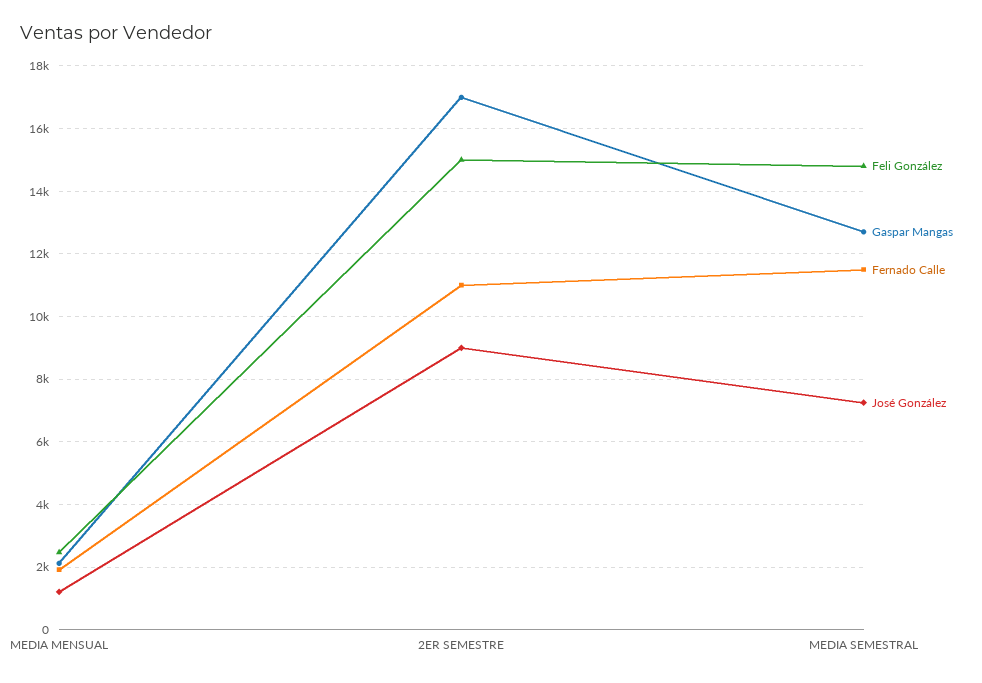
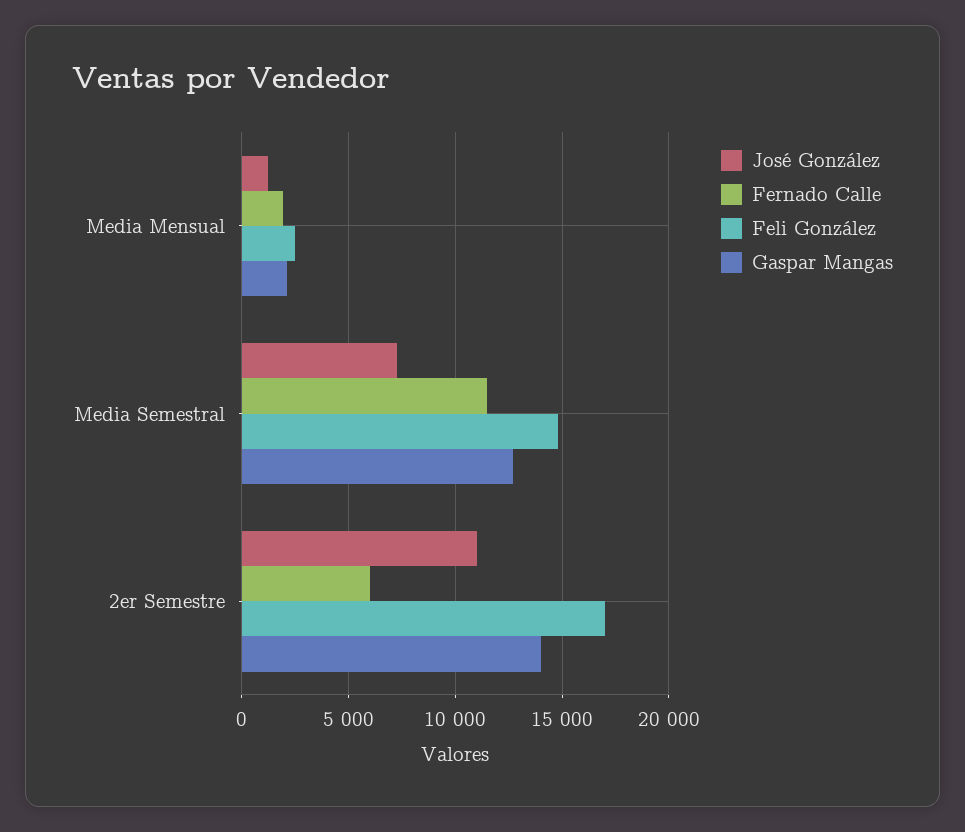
  {
    "Feli González": {
      "MEDIA MENSUAL": 2400,
-     "2ER SEMESTRE": 15000,
+     "2ER SEMESTRE": 17000,
      "MEDIA SEMESTRAL": 14800
    },
    "Gaspar Mangas": {
      "MEDIA MENSUAL": 2200,
-     "2ER SEMESTRE": 17000,
+     "2ER SEMESTRE": 14000,
      "MEDIA SEMESTRAL": 12800
    },
    "Fernado Calle": {
      "MEDIA MENSUAL": 2000,
-     "2ER SEMESTRE": 11000,
+     "2ER SEMESTRE": 6000,
      "MEDIA SEMESTRAL": 11600
    },
    "José González": {
      "MEDIA MENSUAL": 1200,
-     "2ER SEMESTRE": 9000,
+     "2ER SEMESTRE": 11000,
      "MEDIA SEMESTRAL": 7200
    }
  }

